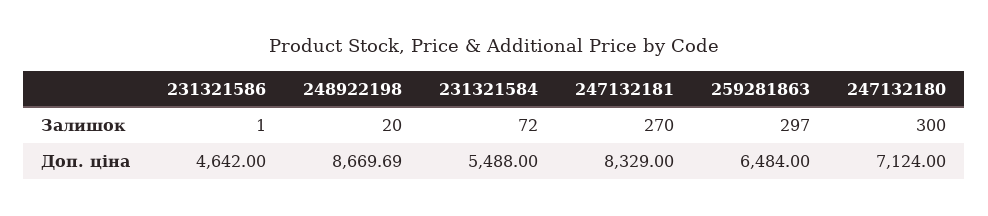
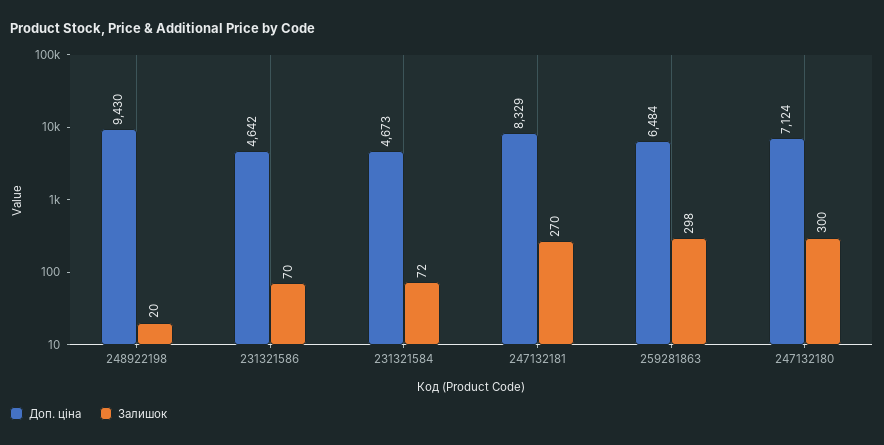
  {
    "Залишок": {
-     "231321586": 1,
+     "231321586": 70,
      "248922198": 20,
      "231321584": 72,
      "247132181": 270,
-     "259281863": 297,
+     "259281863": 298,
      "247132180": 300
    },
    "Доп. ціна": {
      "231321586": 4642,
-     "248922198": 8669.69,
+     "248922198": 9430,
-     "231321584": 5488,
+     "231321584": 4673,
      "247132181": 8329,
      "259281863": 6484,
      "247132180": 7124
    }
  }

